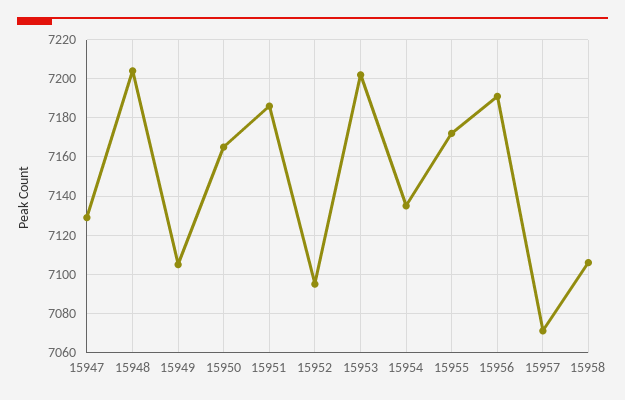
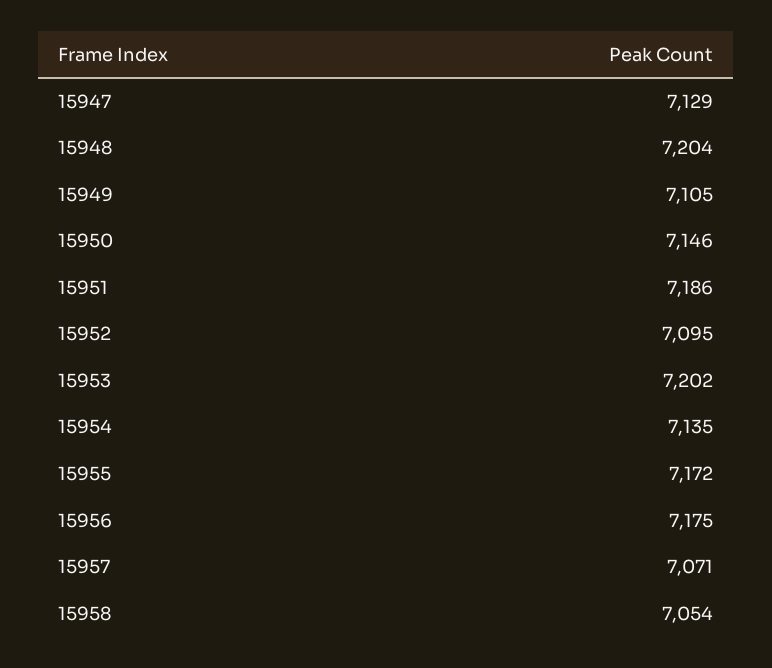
  {
    "15947": 7129,
    "15948": 7204,
    "15949": 7105,
-   "15950": 7165,
+   "15950": 7146,
    "15951": 7186,
    "15952": 7095,
    "15953": 7202,
    "15954": 7135,
    "15955": 7172,
-   "15956": 7190,
+   "15956": 7175,
    "15957": 7071,
-   "15958": 7105
+   "15958": 7054
  }

